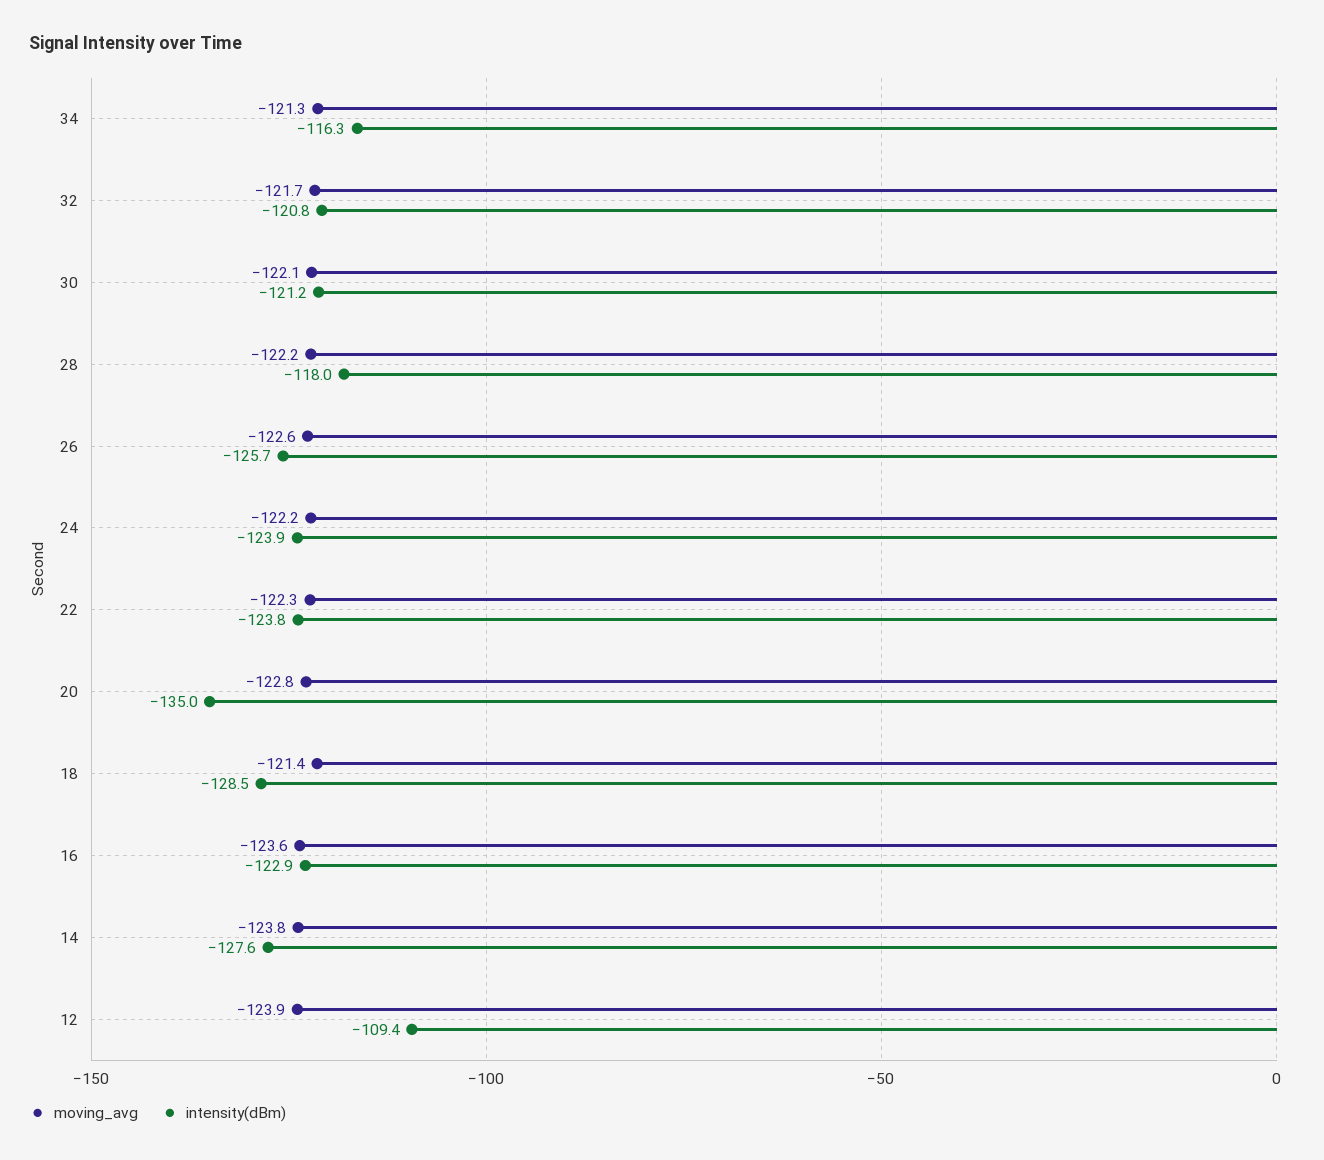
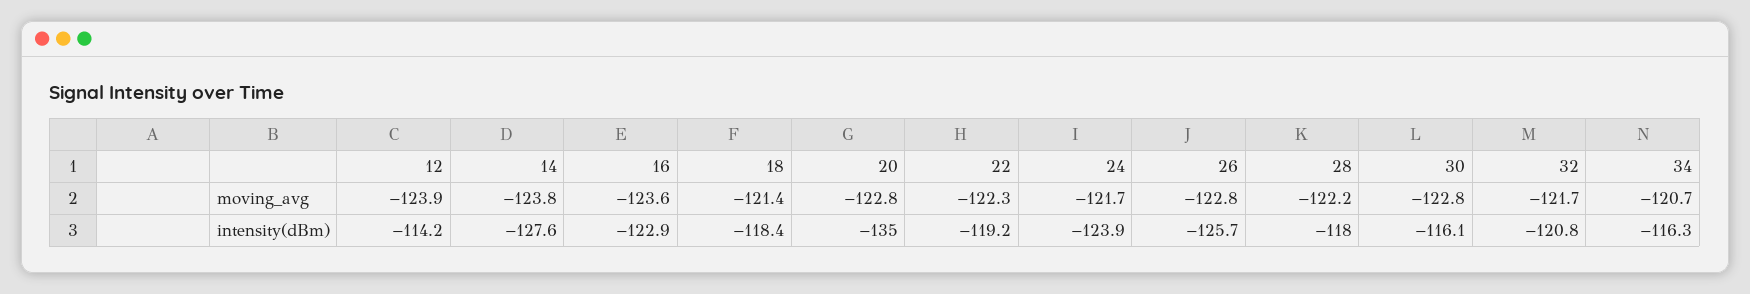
  {
    "moving_avg": {
-     "34": -121.3,
+     "34": -120.7,
      "32": -121.7,
-     "30": -122.1,
+     "30": -122.8,
      "28": -122.2,
-     "26": -122.6,
+     "26": -122.8,
-     "24": -122.2,
+     "24": -121.7,
      "22": -122.3,
      "20": -122.8,
      "18": -121.4,
      "16": -123.6,
      "14": -123.8,
      "12": -123.9
    },
    "intensity(dBm)": {
      "34": -116.3,
      "32": -120.8,
-     "30": -121.2,
+     "30": -116.1,
      "28": -118,
      "26": -125.7,
      "24": -123.9,
-     "22": -123.8,
+     "22": -119.2,
      "20": -135,
-     "18": -128.5,
+     "18": -118.4,
      "16": -122.9,
      "14": -127.6,
-     "12": -109.4
+     "12": -114.2
    }
  }

